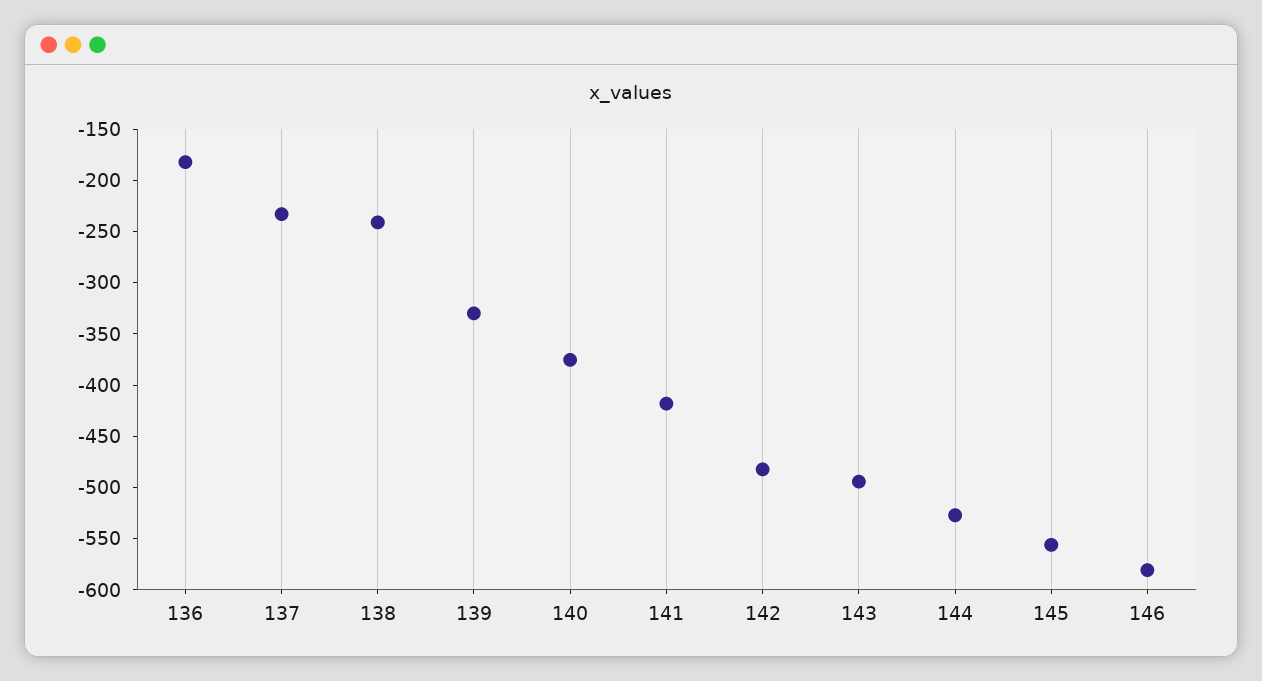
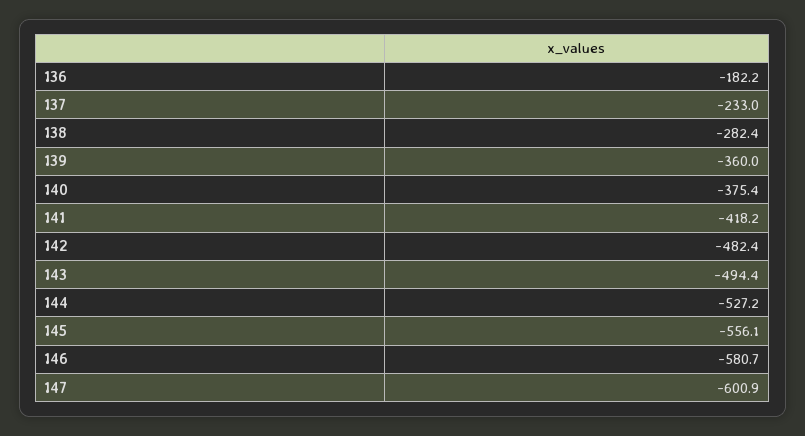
  {
    "136": -182.2,
    "137": -233,
-   "138": -240,
+   "138": -282.4,
-   "139": -330,
+   "139": -360,
    "140": -375.4,
    "141": -418.2,
    "142": -482.4,
    "143": -494.4,
    "144": -527.2,
    "145": -556.1,
-   "146": -580.7
+   "146": -580.7,
+   "147": -600.9
  }

